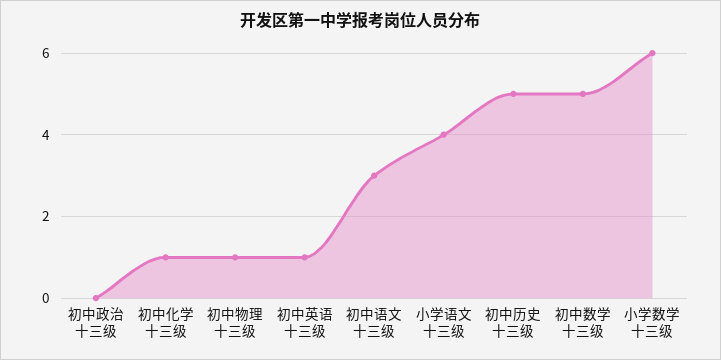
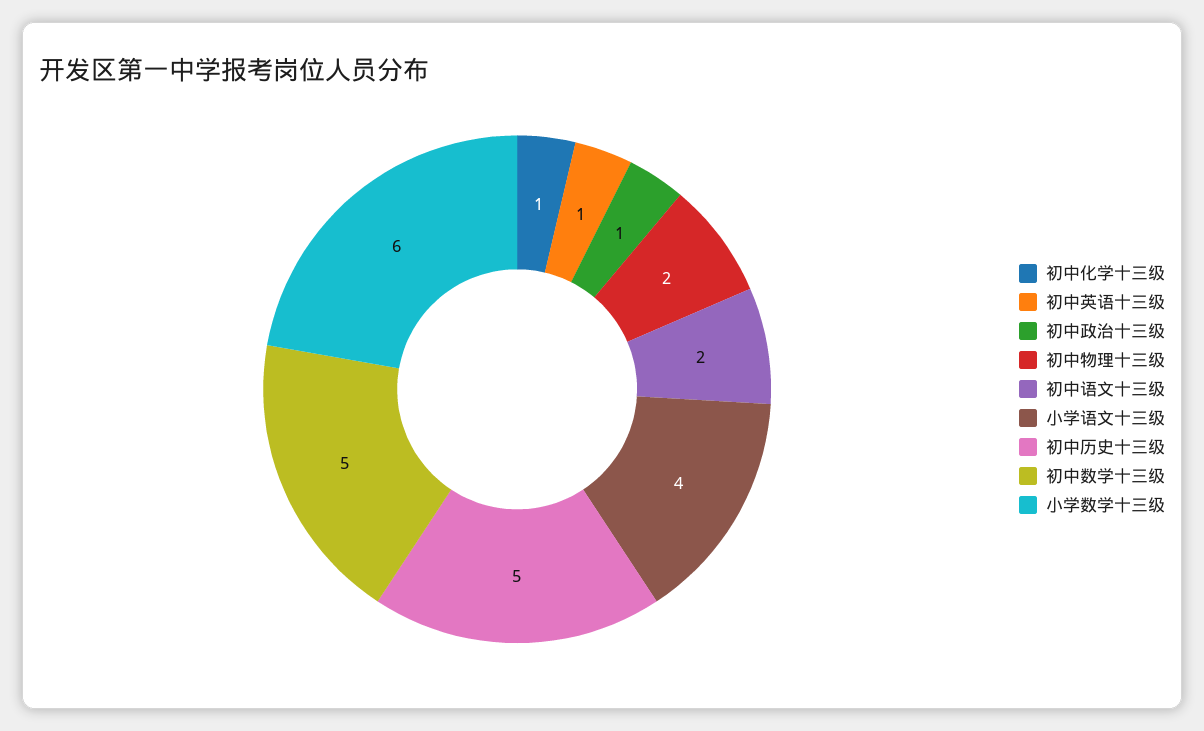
  {
-   "初中政治十三级": 0,
+   "初中政治十三级": 1,
    "初中化学十三级": 1,
-   "初中物理十三级": 1,
+   "初中物理十三级": 2,
    "初中英语十三级": 1,
-   "初中语文十三级": 3,
+   "初中语文十三级": 2,
    "小学语文十三级": 4,
    "初中历史十三级": 5,
    "初中数学十三级": 5,
    "小学数学十三级": 6
  }

